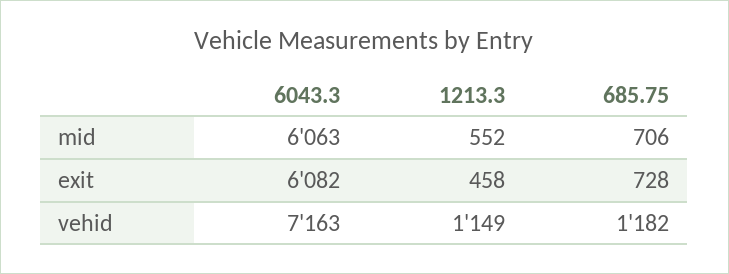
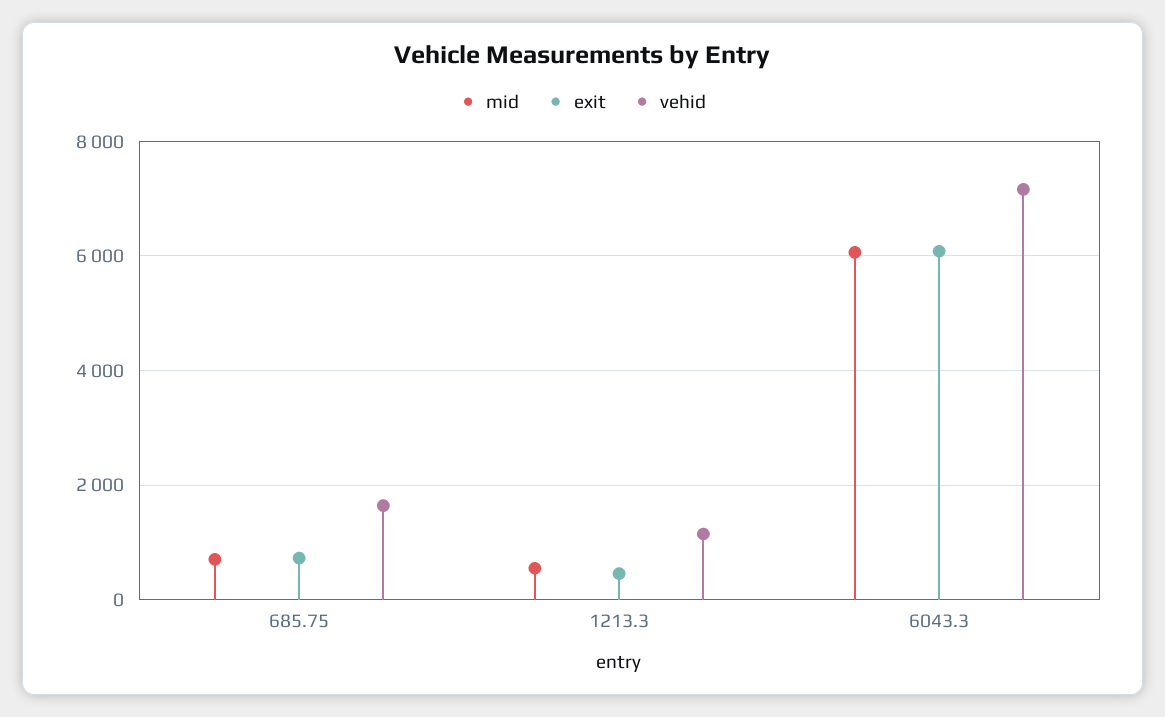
  {
    "mid": {
      "6043.3": 6063,
      "1213.3": 552,
      "685.75": 706
    },
    "exit": {
      "6043.3": 6082,
      "1213.3": 458,
      "685.75": 728
    },
    "vehid": {
      "6043.3": 7163,
      "1213.3": 1149,
-     "685.75": 1182
+     "685.75": 1600
    }
  }

